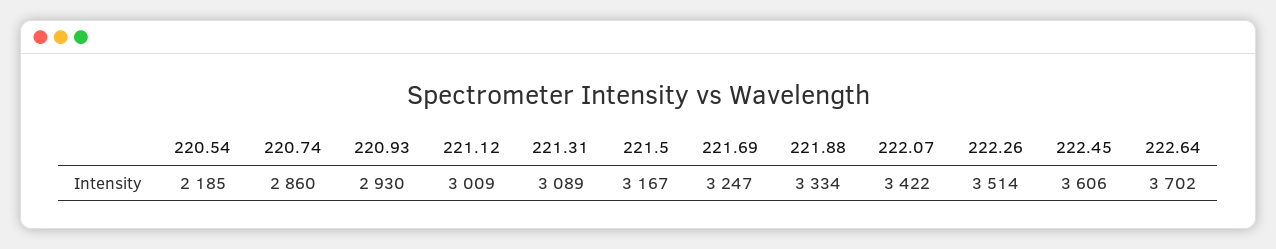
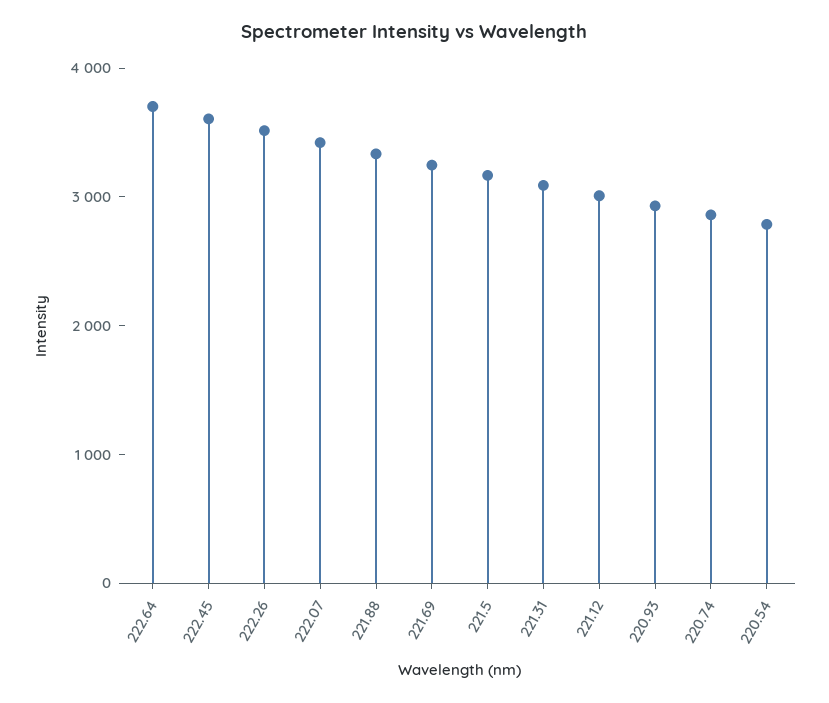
  {
-   "220.54": 2185,
+   "220.54": 2800,
    "220.74": 2860,
    "220.93": 2930,
    "221.12": 3009,
    "221.31": 3089,
    "221.5": 3167,
    "221.69": 3247,
    "221.88": 3334,
    "222.07": 3422,
    "222.26": 3514,
    "222.45": 3606,
    "222.64": 3702
  }

